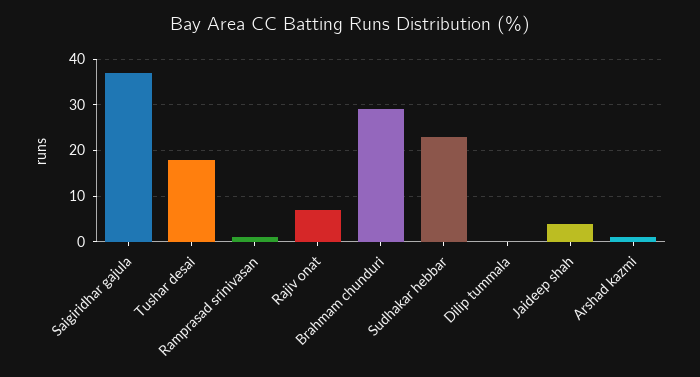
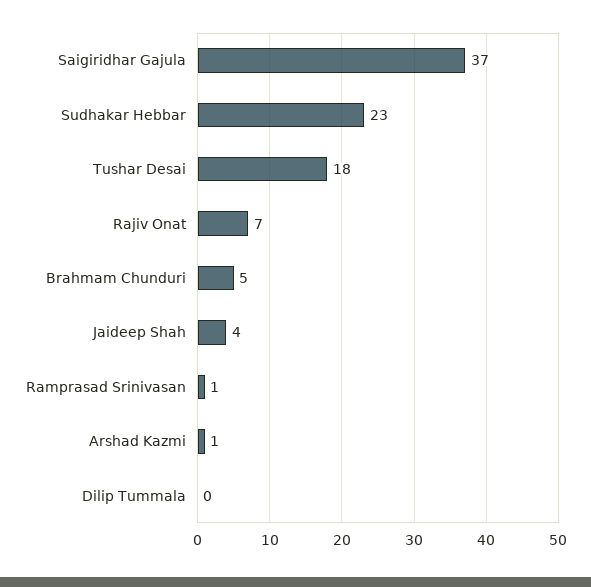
  {
    "Saigiridhar gajula": 37,
    "Tushar desai": 18,
    "Ramprasad srinivasan": 1,
    "Rajiv onat": 7,
-   "Brahmam chunduri": 30,
+   "Brahmam chunduri": 5,
    "Sudhakar hebbar": 23,
    "Dilip tummala": 0,
    "Jaideep shah": 4,
    "Arshad kazmi": 1
  }

